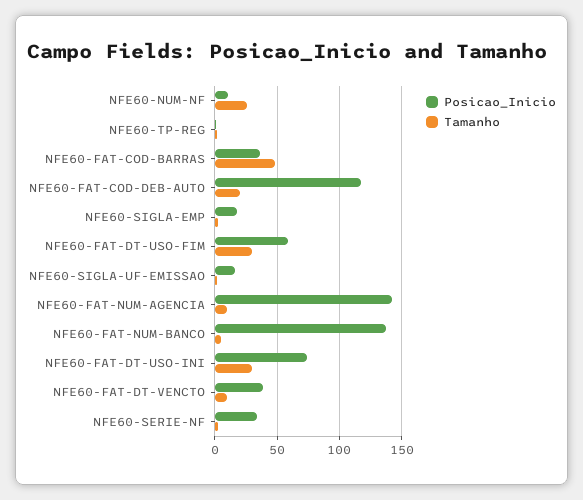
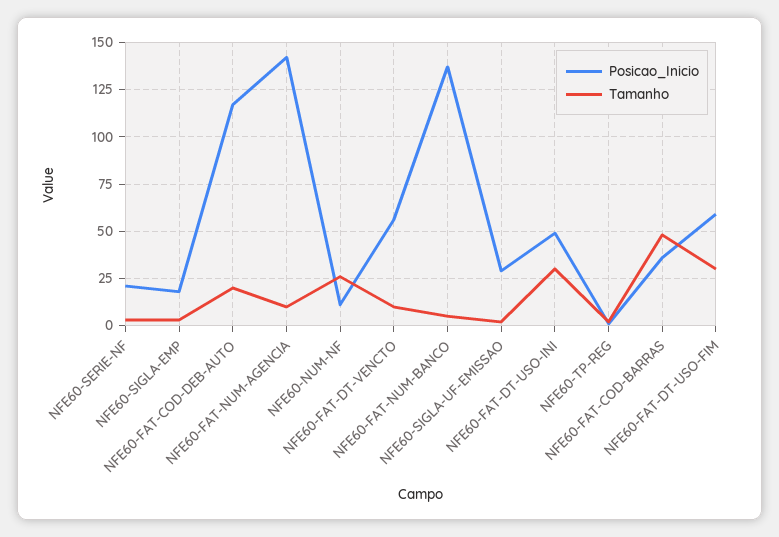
  {
    "Posicao_Inicio": {
      "NFE60-NUM-NF": 10,
      "NFE60-TP-REG": 0,
      "NFE60-FAT-COD-BARRAS": 35,
      "NFE60-FAT-COD-DEB-AUTO": 115,
      "NFE60-SIGLA-EMP": 20,
      "NFE60-FAT-DT-USO-FIM": 60,
-     "NFE60-SIGLA-UF-EMISSAO": 15,
+     "NFE60-SIGLA-UF-EMISSAO": 30,
      "NFE60-FAT-NUM-AGENCIA": 140,
      "NFE60-FAT-NUM-BANCO": 135,
-     "NFE60-FAT-DT-USO-INI": 75,
+     "NFE60-FAT-DT-USO-INI": 50,
-     "NFE60-FAT-DT-VENCTO": 40,
+     "NFE60-FAT-DT-VENCTO": 55,
-     "NFE60-SERIE-NF": 35
+     "NFE60-SERIE-NF": 20
    },
    "Tamanho": {
      "NFE60-NUM-NF": 25,
      "NFE60-TP-REG": 0,
      "NFE60-FAT-COD-BARRAS": 50,
      "NFE60-FAT-COD-DEB-AUTO": 20,
      "NFE60-SIGLA-EMP": 5,
      "NFE60-FAT-DT-USO-FIM": 30,
      "NFE60-SIGLA-UF-EMISSAO": 0,
      "NFE60-FAT-NUM-AGENCIA": 10,
      "NFE60-FAT-NUM-BANCO": 5,
      "NFE60-FAT-DT-USO-INI": 30,
      "NFE60-FAT-DT-VENCTO": 10,
      "NFE60-SERIE-NF": 5
    }
  }

